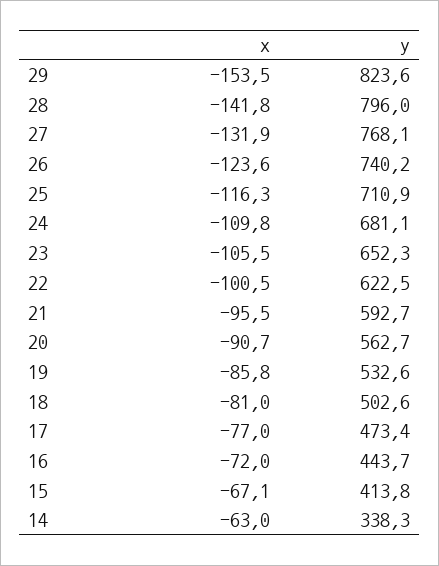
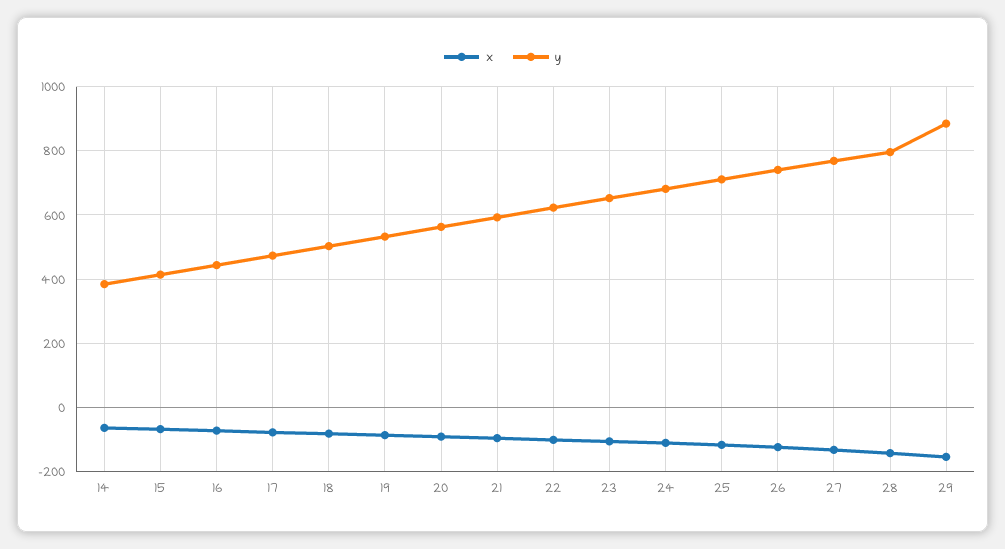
  {
    "x": {
      "29": -153.5,
      "28": -141.8,
      "27": -131.9,
      "26": -123.6,
      "25": -116.3,
      "24": -109.8,
      "23": -105.5,
      "22": -100.5,
      "21": -95.5,
      "20": -90.7,
      "19": -85.8,
      "18": -81,
      "17": -77,
      "16": -72,
      "15": -67.1,
      "14": -63
    },
    "y": {
-     "29": 823.6,
+     "29": 880,
      "28": 796,
      "27": 768.1,
      "26": 740.2,
      "25": 710.9,
      "24": 681.1,
      "23": 652.3,
      "22": 622.5,
      "21": 592.7,
      "20": 562.7,
      "19": 532.6,
      "18": 502.6,
      "17": 473.4,
      "16": 443.7,
      "15": 413.8,
-     "14": 338.3
+     "14": 380
    }
  }

